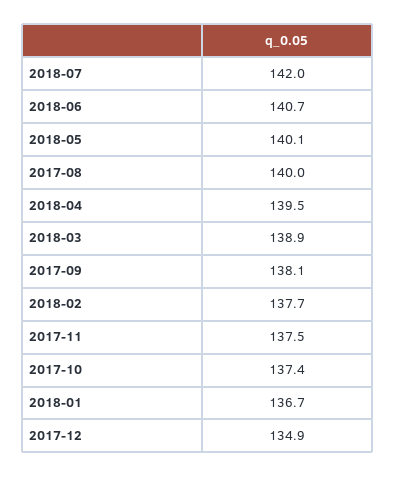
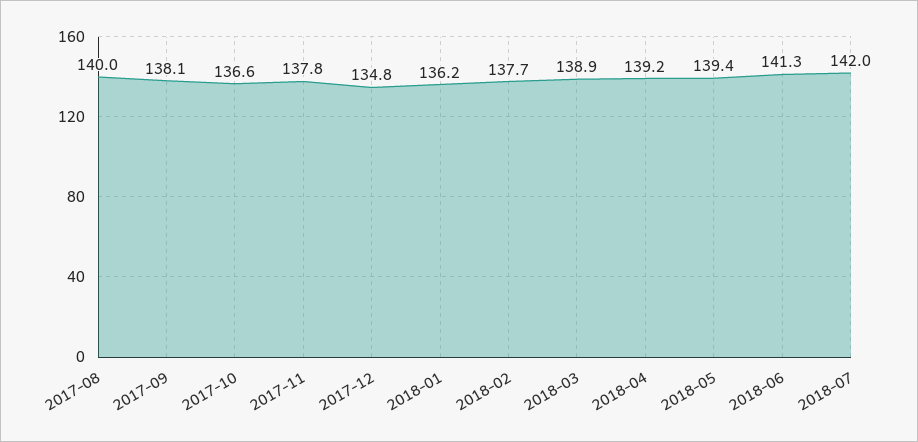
  {
    "2018-07": 142,
-   "2018-06": 140.7,
+   "2018-06": 141.3,
-   "2018-05": 140.1,
+   "2018-05": 139.4,
    "2017-08": 140,
-   "2018-04": 139.5,
+   "2018-04": 139.2,
    "2018-03": 138.9,
    "2017-09": 138.1,
    "2018-02": 137.7,
-   "2017-11": 137.5,
+   "2017-11": 137.8,
-   "2017-10": 137.4,
+   "2017-10": 136.6,
-   "2018-01": 136.7,
+   "2018-01": 136.2,
-   "2017-12": 134.9
+   "2017-12": 134.8
  }

